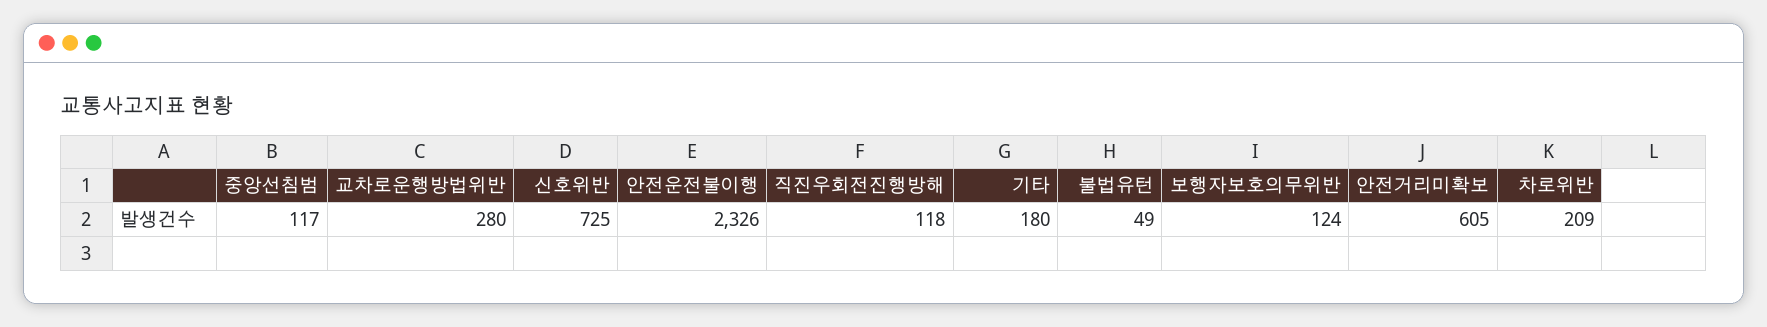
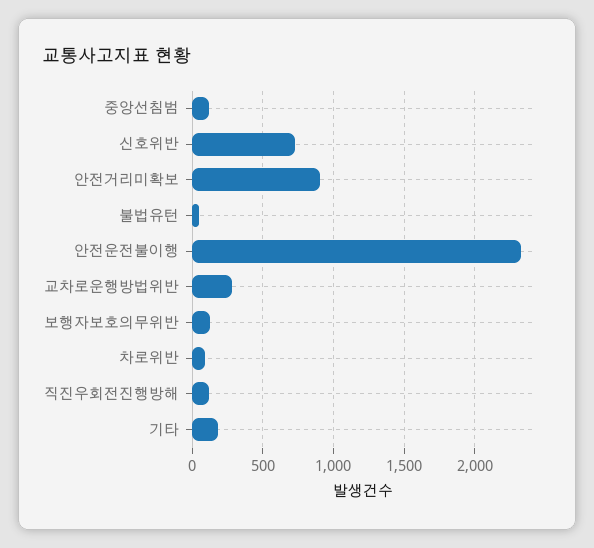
  {
    "중앙선침범": 117,
    "교차로운행방법위반": 280,
    "신호위반": 725,
    "안전운전불이행": 2326,
    "직진우회전진행방해": 118,
    "기타": 180,
    "불법유턴": 49,
    "보행자보호의무위반": 124,
-   "안전거리미확보": 605,
+   "안전거리미확보": 900,
-   "차로위반": 209
+   "차로위반": 100
  }

